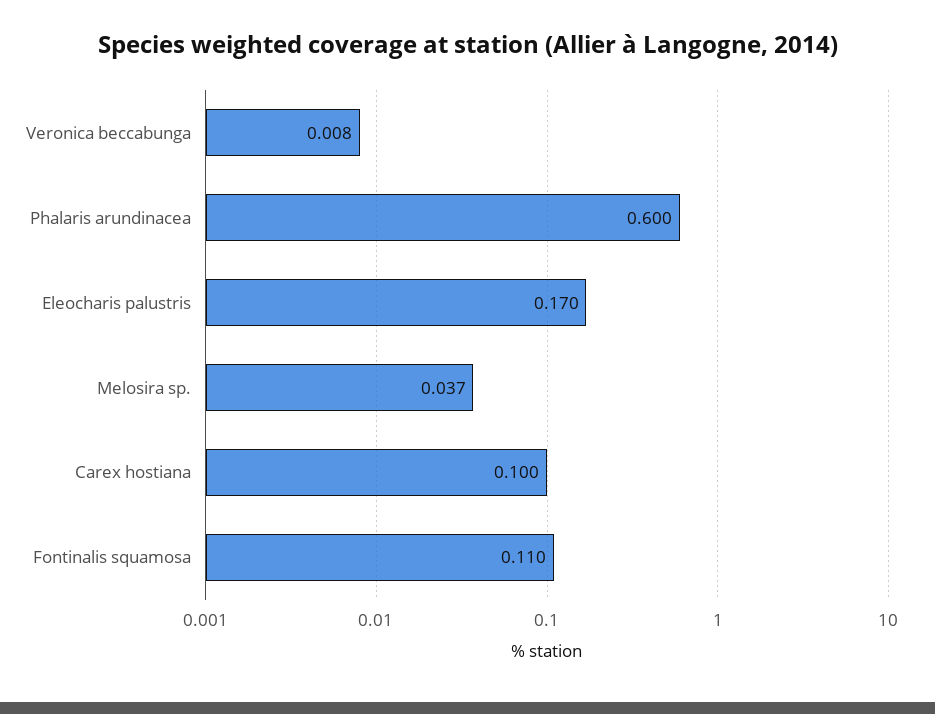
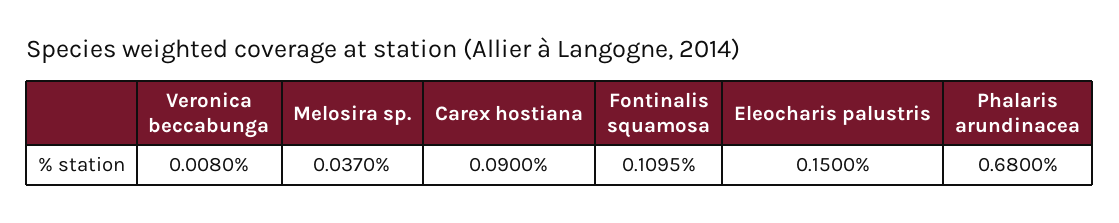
  {
    "Veronica beccabunga": 0.008,
-   "Phalaris arundinacea": 0.6,
+   "Phalaris arundinacea": 0.68,
-   "Eleocharis palustris": 0.17,
+   "Eleocharis palustris": 0.15,
    "Melosira sp.": 0.037,
-   "Carex hostiana": 0.1,
+   "Carex hostiana": 0.09,
    "Fontinalis squamosa": 0.1095
  }

